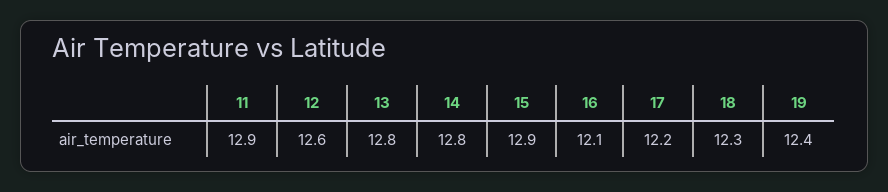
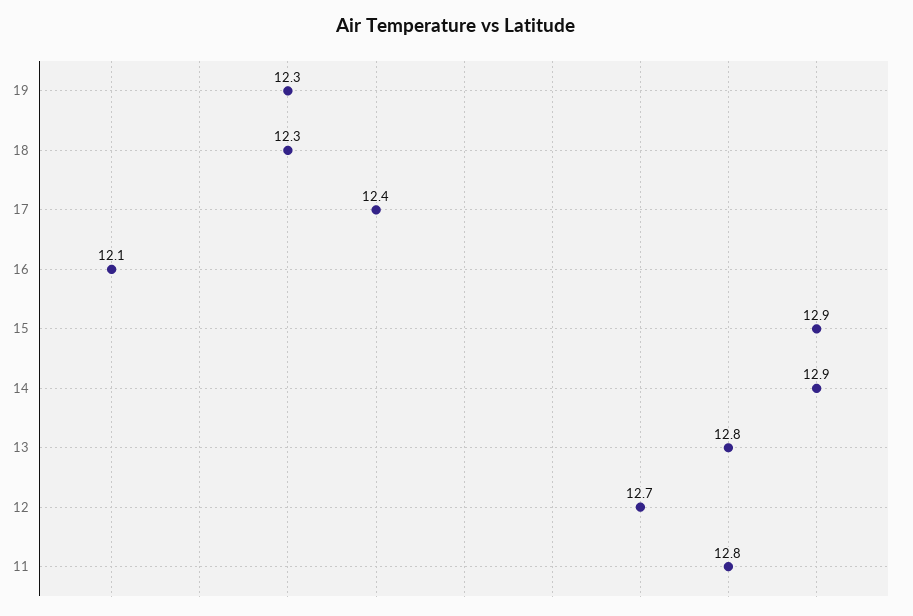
  {
-   "11": 12.9,
+   "11": 12.8,
-   "12": 12.6,
+   "12": 12.7,
    "13": 12.8,
-   "14": 12.8,
+   "14": 12.9,
    "15": 12.9,
    "16": 12.1,
-   "17": 12.2,
+   "17": 12.4,
    "18": 12.3,
-   "19": 12.4
+   "19": 12.3
  }

